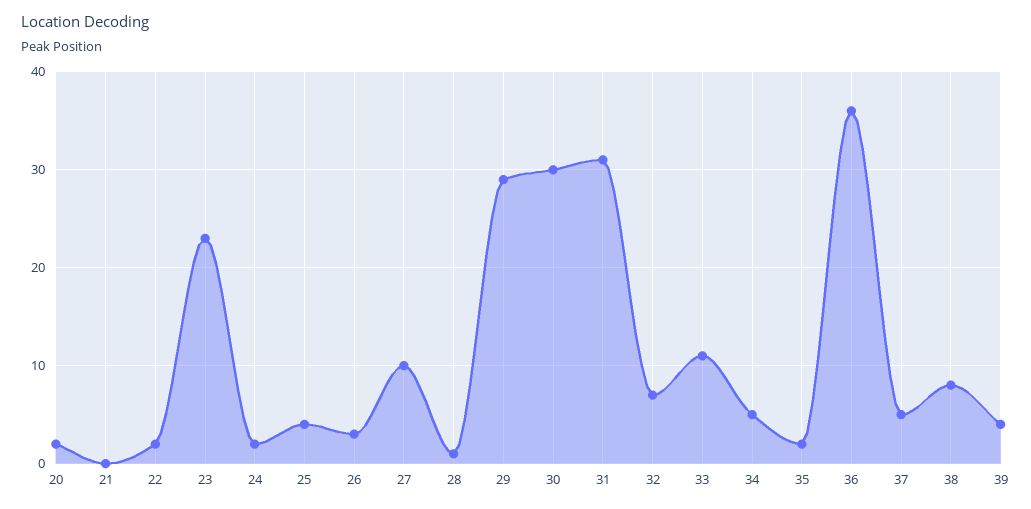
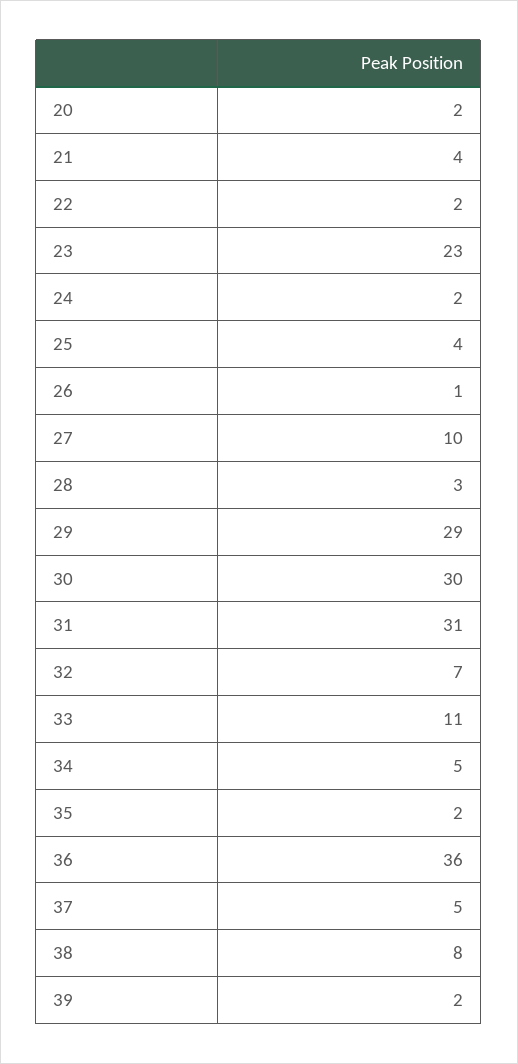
  {
    "20": 2,
-   "21": 0,
+   "21": 4,
    "22": 2,
    "23": 23,
    "24": 2,
    "25": 4,
-   "26": 3,
+   "26": 1,
    "27": 10,
-   "28": 1,
+   "28": 3,
    "29": 29,
    "30": 30,
    "31": 31,
    "32": 7,
    "33": 11,
    "34": 5,
    "35": 2,
    "36": 36,
    "37": 5,
    "38": 8,
-   "39": 4
+   "39": 2
  }

